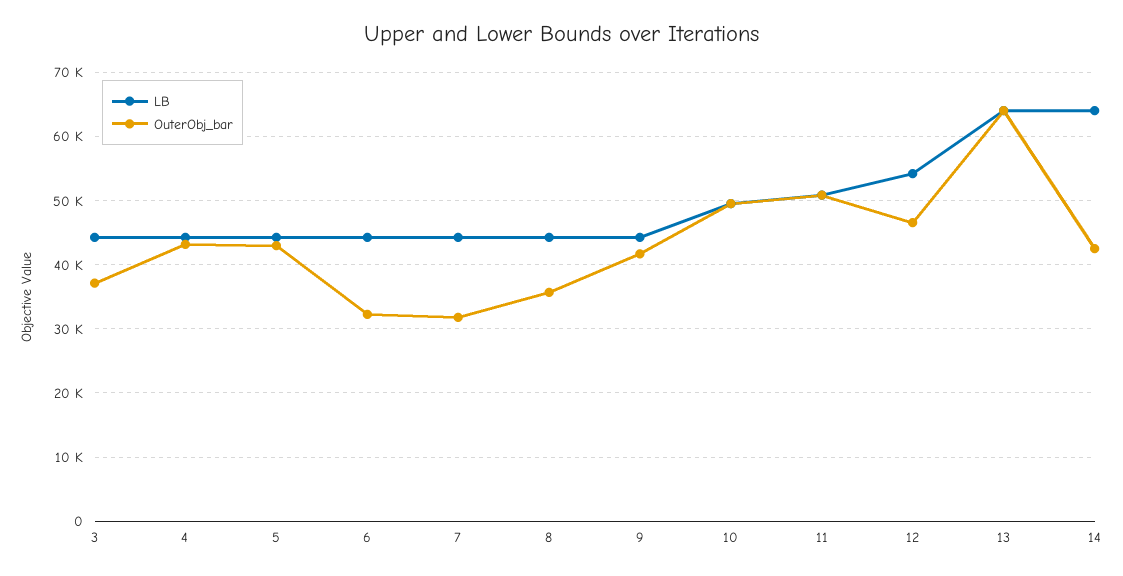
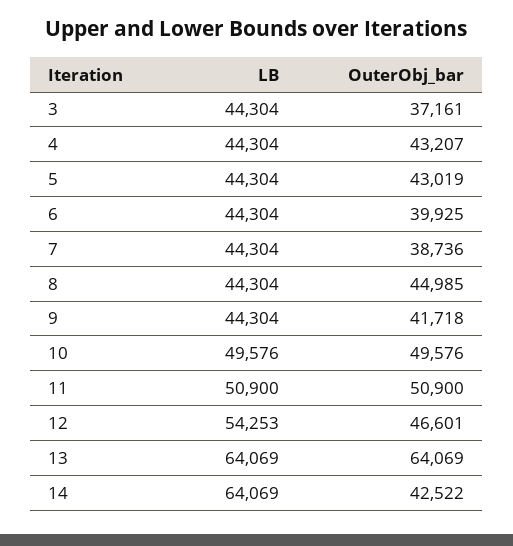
  {
    "LB": {
      "3": 44304,
      "4": 44304,
      "5": 44304,
      "6": 44304,
      "7": 44304,
      "8": 44304,
      "9": 44304,
      "10": 49576,
      "11": 50900,
      "12": 54253,
      "13": 64069,
      "14": 64069
    },
    "OuterObj_bar": {
      "3": 37161,
      "4": 43207,
      "5": 43019,
-     "6": 32000,
+     "6": 39925,
-     "7": 32000,
+     "7": 38736,
-     "8": 36000,
+     "8": 44985,
      "9": 41718,
      "10": 49576,
      "11": 50900,
      "12": 46601,
      "13": 64069,
      "14": 42522
    }
  }

